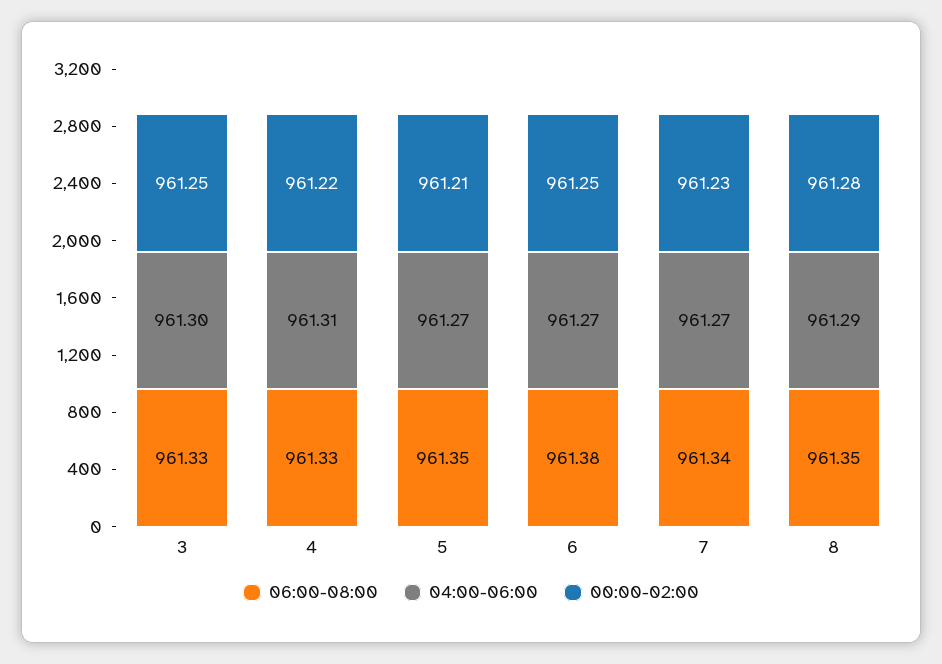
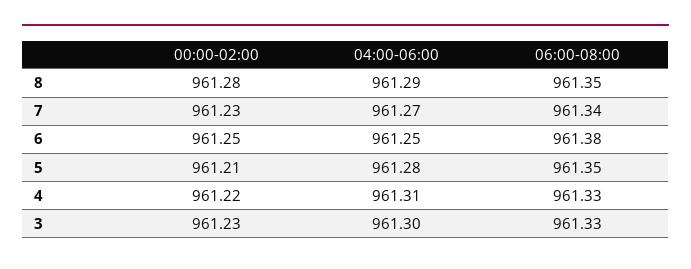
  {
    "06:00-08:00": {
      "3": 961.33,
      "4": 961.33,
      "5": 961.35,
      "6": 961.38,
      "7": 961.34,
      "8": 961.35
    },
    "04:00-06:00": {
      "3": 961.3,
      "4": 961.31,
-     "5": 961.27,
+     "5": 961.28,
-     "6": 961.27,
+     "6": 961.25,
      "7": 961.27,
      "8": 961.29
    },
    "00:00-02:00": {
-     "3": 961.25,
+     "3": 961.23,
      "4": 961.22,
      "5": 961.21,
      "6": 961.25,
      "7": 961.23,
      "8": 961.28
    }
  }

